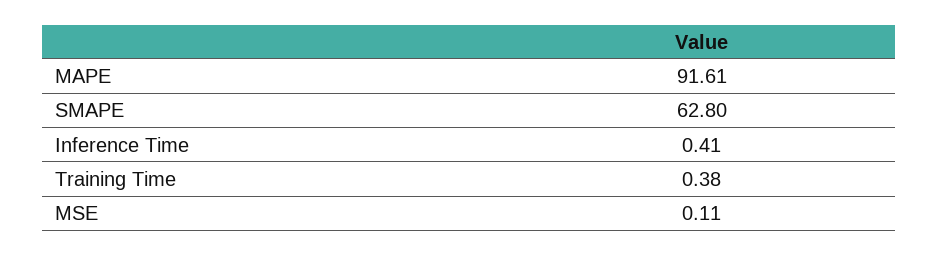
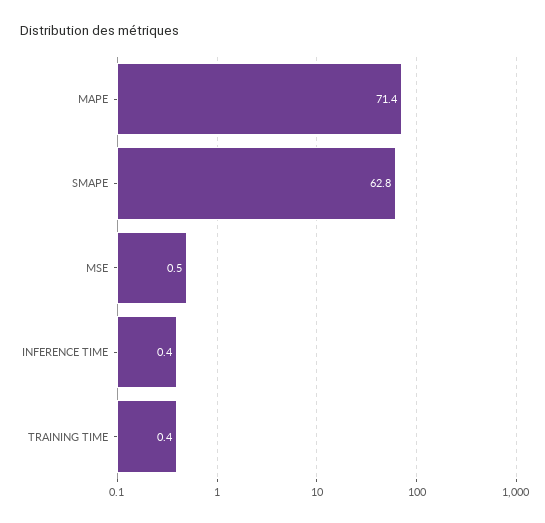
  {
-   "MAPE": 91.61,
+   "MAPE": 71.4,
    "SMAPE": 62.8,
    "Inference Time": 0.41,
    "Training Time": 0.38,
-   "MSE": 0.11
+   "MSE": 0.5
  }

